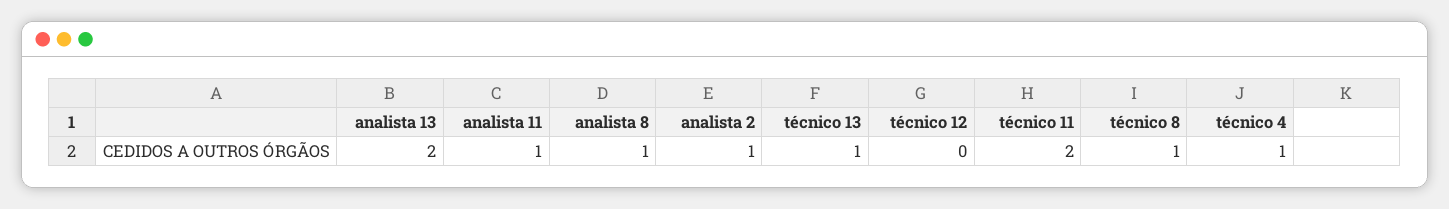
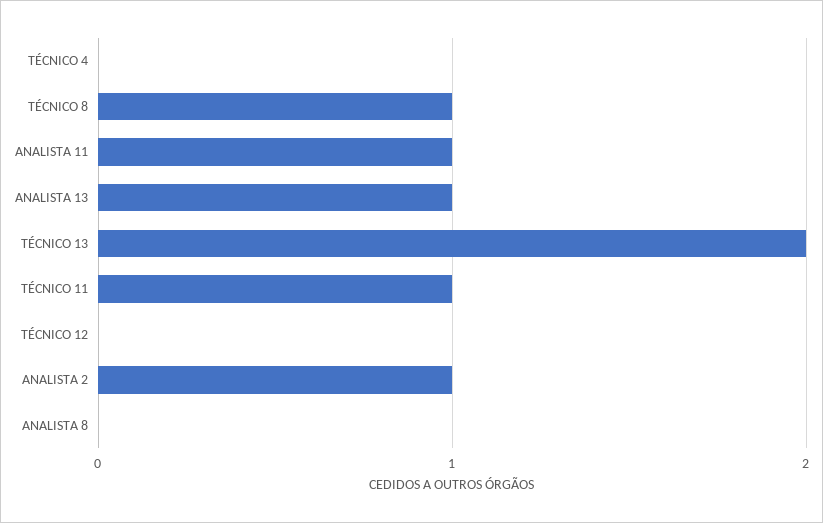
  {
-   "analista 13": 2,
+   "analista 13": 1,
    "analista 11": 1,
-   "analista 8": 1,
+   "analista 8": 0,
    "analista 2": 1,
-   "técnico 13": 1,
+   "técnico 13": 2,
    "técnico 12": 0,
-   "técnico 11": 2,
+   "técnico 11": 1,
    "técnico 8": 1,
-   "técnico 4": 1
+   "técnico 4": 0
  }

